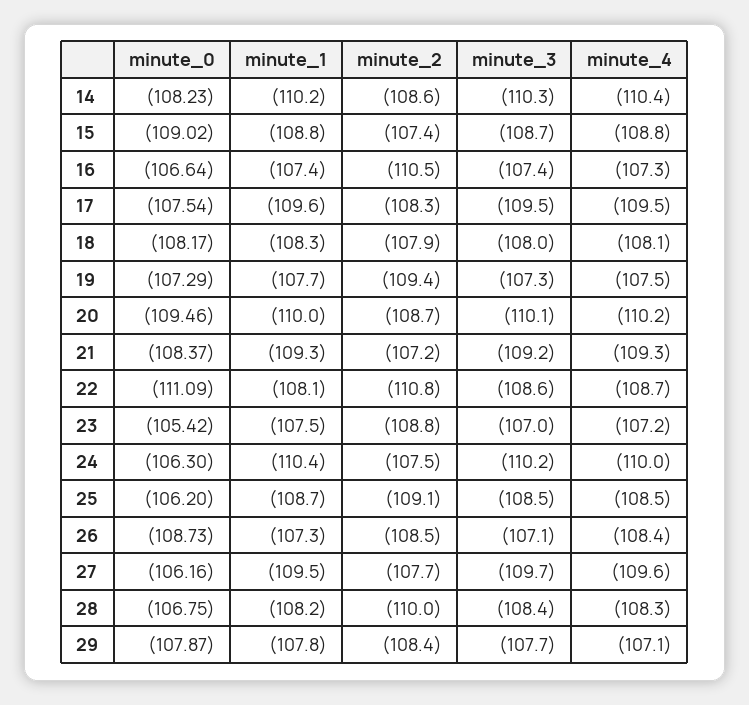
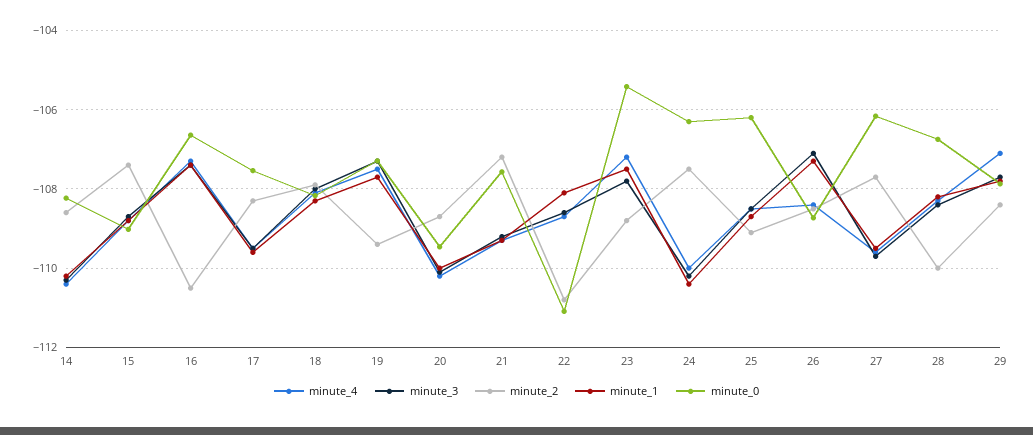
  {
    "minute_0": {
      "14": -108.23,
      "15": -109.02,
      "16": -106.64,
      "17": -107.54,
      "18": -108.17,
      "19": -107.29,
      "20": -109.46,
-     "21": -108.37,
+     "21": -107.6,
      "22": -111.09,
      "23": -105.42,
      "24": -106.3,
      "25": -106.2,
      "26": -108.73,
      "27": -106.16,
      "28": -106.75,
      "29": -107.87
    },
    "minute_1": {
      "14": -110.2,
      "15": -108.8,
      "16": -107.4,
      "17": -109.6,
      "18": -108.3,
      "19": -107.7,
      "20": -110,
      "21": -109.3,
      "22": -108.1,
      "23": -107.5,
      "24": -110.4,
      "25": -108.7,
      "26": -107.3,
      "27": -109.5,
      "28": -108.2,
      "29": -107.8
    },
    "minute_2": {
      "14": -108.6,
      "15": -107.4,
      "16": -110.5,
      "17": -108.3,
      "18": -107.9,
      "19": -109.4,
      "20": -108.7,
      "21": -107.2,
      "22": -110.8,
      "23": -108.8,
      "24": -107.5,
      "25": -109.1,
      "26": -108.5,
      "27": -107.7,
      "28": -110,
      "29": -108.4
    },
    "minute_3": {
      "14": -110.3,
      "15": -108.7,
      "16": -107.4,
      "17": -109.5,
      "18": -108,
      "19": -107.3,
      "20": -110.1,
      "21": -109.2,
      "22": -108.6,
-     "23": -107,
+     "23": -107.8,
      "24": -110.2,
      "25": -108.5,
      "26": -107.1,
      "27": -109.7,
      "28": -108.4,
      "29": -107.7
    },
    "minute_4": {
      "14": -110.4,
      "15": -108.8,
      "16": -107.3,
      "17": -109.5,
      "18": -108.1,
      "19": -107.5,
      "20": -110.2,
      "21": -109.3,
      "22": -108.7,
      "23": -107.2,
      "24": -110,
      "25": -108.5,
      "26": -108.4,
      "27": -109.6,
      "28": -108.3,
      "29": -107.1
    }
  }

